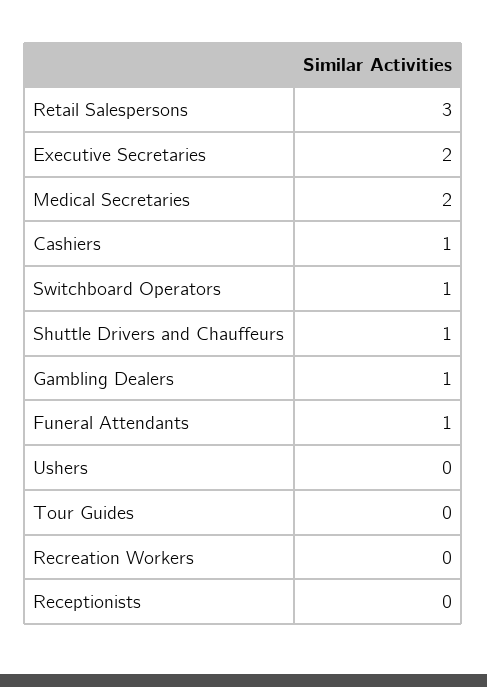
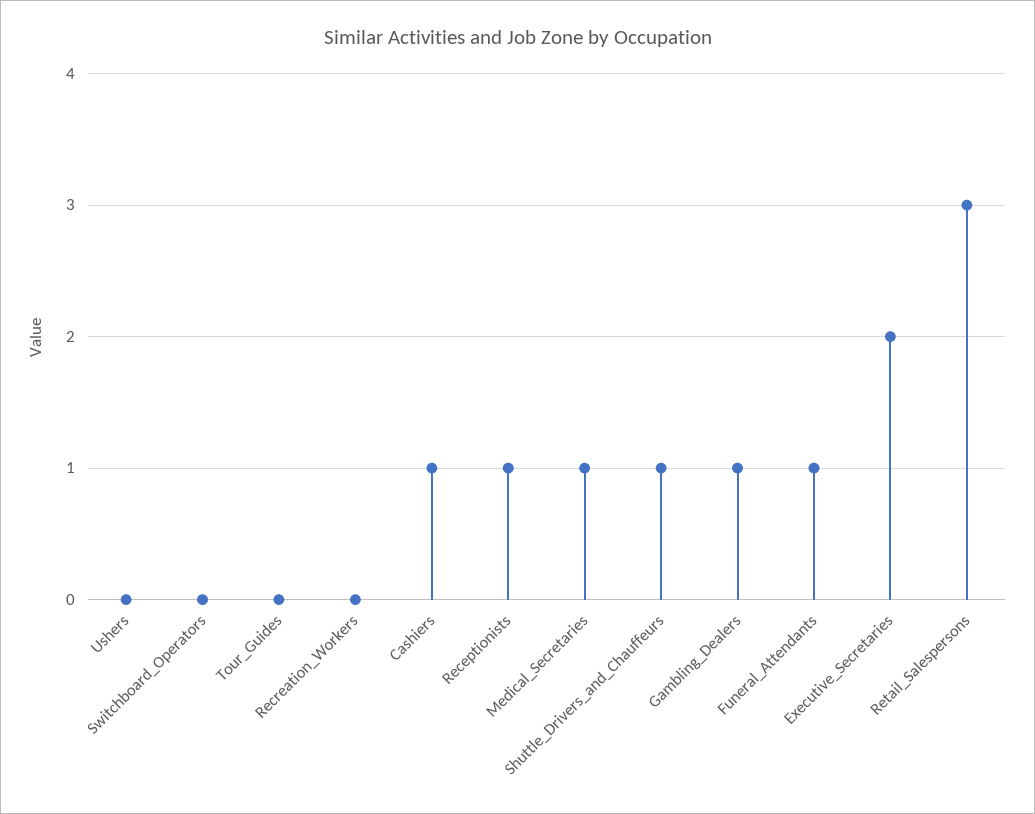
  {
    "Retail Salespersons": 3,
    "Executive Secretaries": 2,
-   "Medical Secretaries": 2,
+   "Medical Secretaries": 1,
    "Cashiers": 1,
-   "Switchboard Operators": 1,
+   "Switchboard Operators": 0,
    "Shuttle Drivers and Chauffeurs": 1,
    "Gambling Dealers": 1,
    "Funeral Attendants": 1,
    "Ushers": 0,
    "Tour Guides": 0,
    "Recreation Workers": 0,
-   "Receptionists": 0
+   "Receptionists": 1
  }

